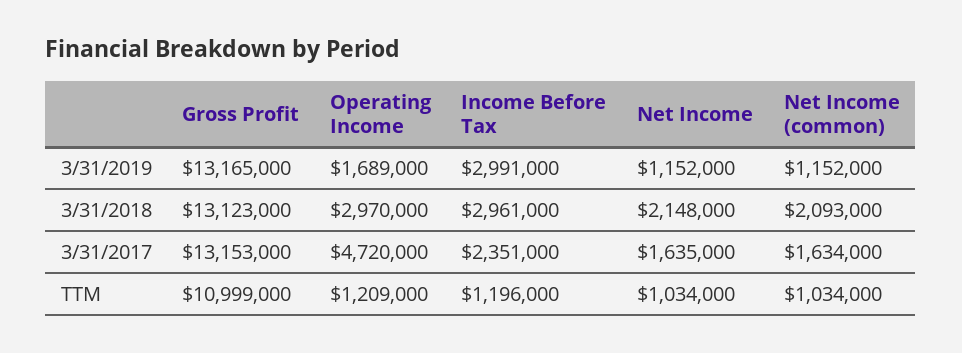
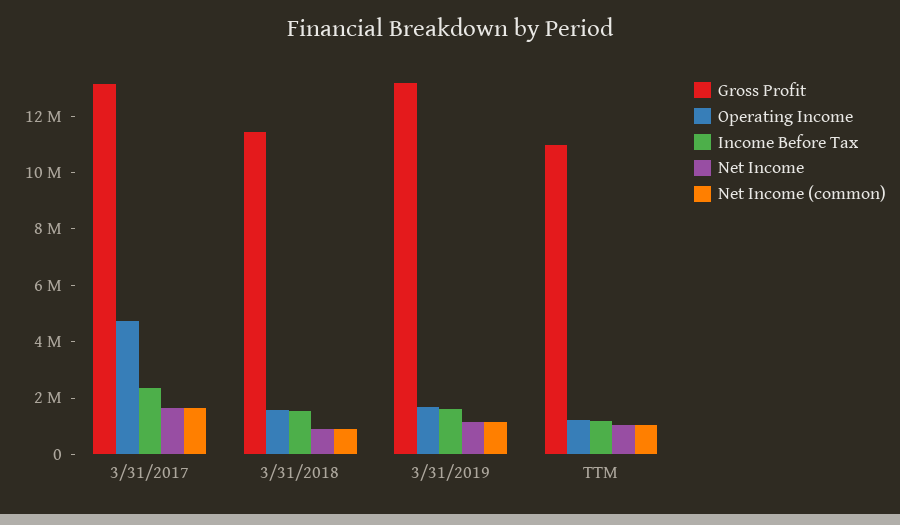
  {
    "Gross Profit": {
      "3/31/2019": 13165000,
-     "3/31/2018": 13123000,
+     "3/31/2018": 11500000,
      "3/31/2017": 13153000,
      "TTM": 10999000
    },
    "Operating Income": {
      "3/31/2019": 1689000,
-     "3/31/2018": 2970000,
+     "3/31/2018": 1500000,
      "3/31/2017": 4720000,
      "TTM": 1209000
    },
    "Income Before Tax": {
-     "3/31/2019": 2991000,
+     "3/31/2019": 1500000,
-     "3/31/2018": 2961000,
+     "3/31/2018": 1500000,
      "3/31/2017": 2351000,
      "TTM": 1196000
    },
    "Net Income": {
      "3/31/2019": 1152000,
-     "3/31/2018": 2148000,
+     "3/31/2018": 1000000,
      "3/31/2017": 1635000,
      "TTM": 1034000
    },
    "Net Income (common)": {
      "3/31/2019": 1152000,
-     "3/31/2018": 2093000,
+     "3/31/2018": 1000000,
      "3/31/2017": 1634000,
      "TTM": 1034000
    }
  }

